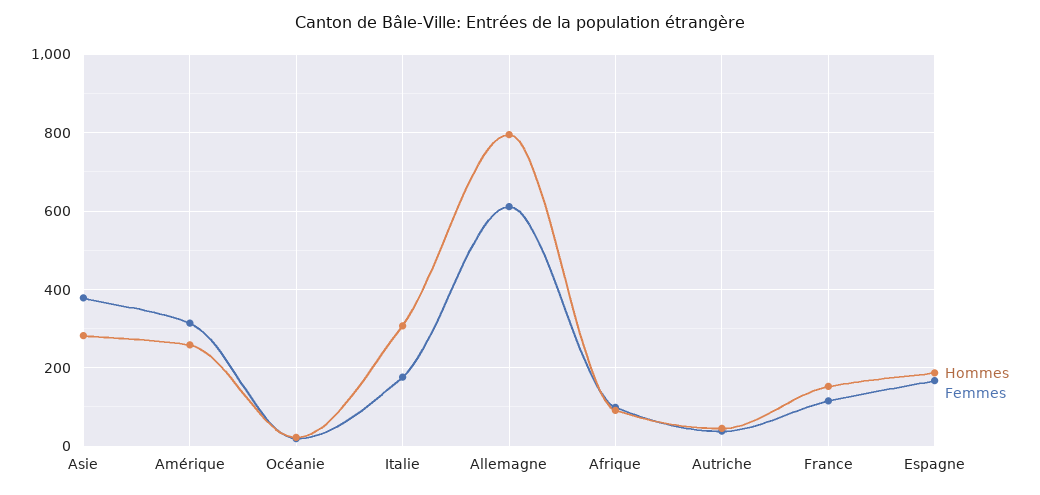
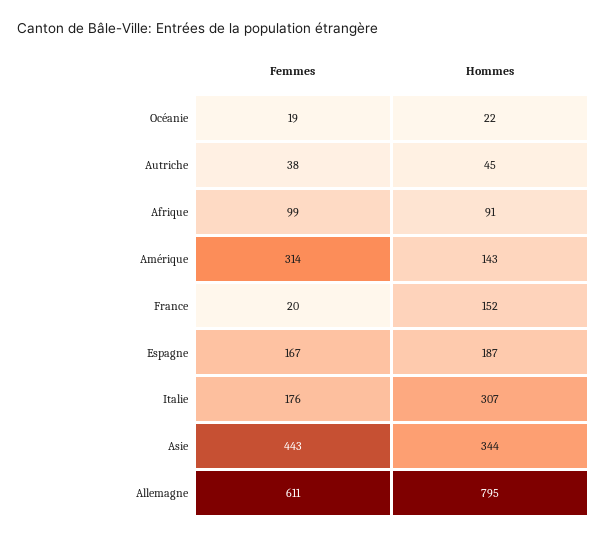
  {
    "Hommes": {
-     "Asie": 280,
+     "Asie": 344,
-     "Amérique": 260,
+     "Amérique": 143,
      "Océanie": 22,
      "Italie": 307,
      "Allemagne": 795,
      "Afrique": 91,
      "Autriche": 45,
      "France": 152,
      "Espagne": 187
    },
    "Femmes": {
-     "Asie": 380,
+     "Asie": 443,
      "Amérique": 314,
      "Océanie": 19,
      "Italie": 176,
      "Allemagne": 611,
      "Afrique": 99,
      "Autriche": 38,
-     "France": 120,
+     "France": 20,
      "Espagne": 167
    }
  }

